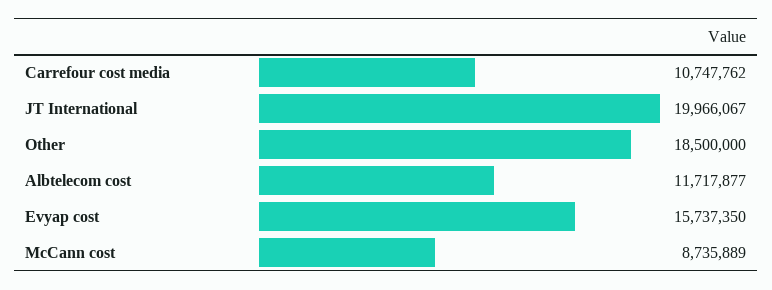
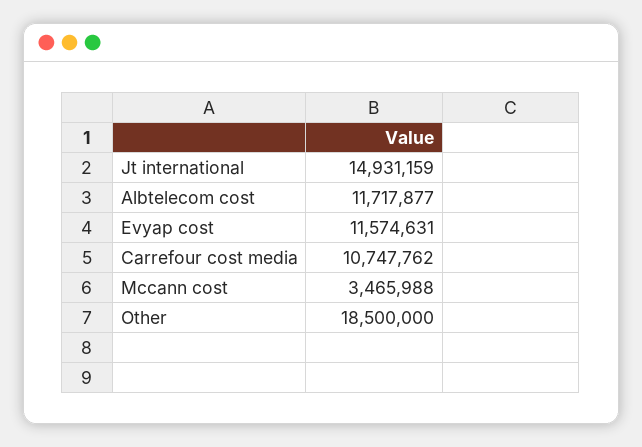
  {
    "Carrefour cost media": 10747762,
-   "JT International": 19966067,
+   "JT International": 14931159,
    "Other": 18500000,
    "Albtelecom cost": 11717877,
-   "Evyap cost": 15737350,
+   "Evyap cost": 11574631,
-   "McCann cost": 8735889
+   "McCann cost": 3465988
  }

